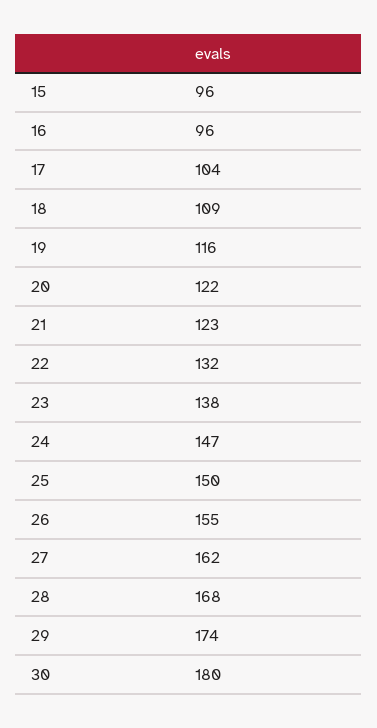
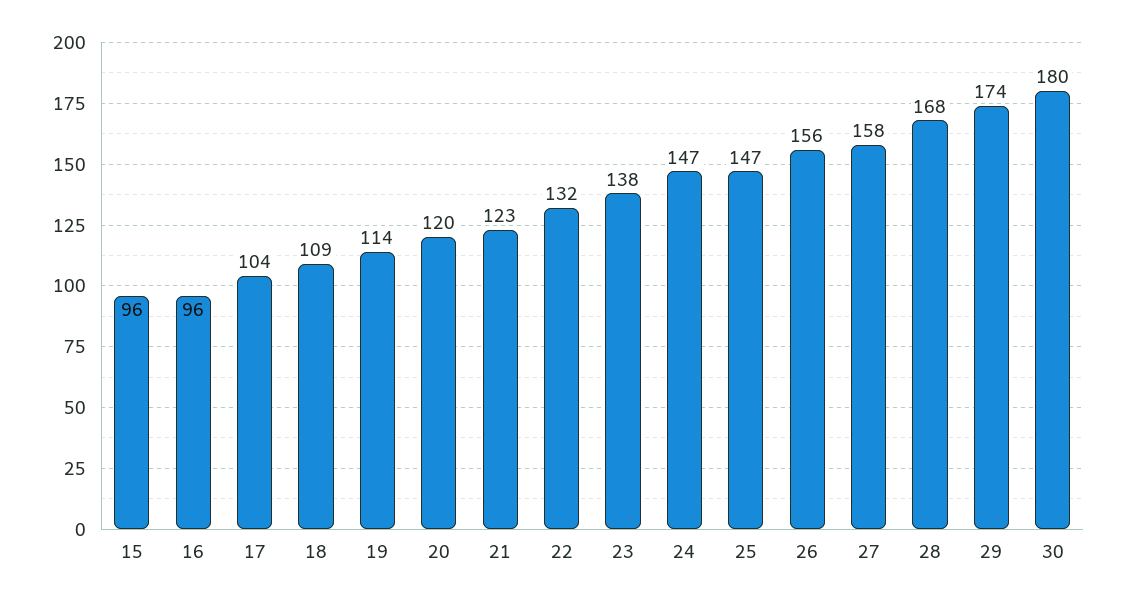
  {
    "15": 96,
    "16": 96,
    "17": 104,
    "18": 109,
-   "19": 116,
+   "19": 114,
-   "20": 122,
+   "20": 120,
    "21": 123,
    "22": 132,
    "23": 138,
    "24": 147,
-   "25": 150,
+   "25": 147,
-   "26": 155,
+   "26": 156,
-   "27": 162,
+   "27": 158,
    "28": 168,
    "29": 174,
    "30": 180
  }

